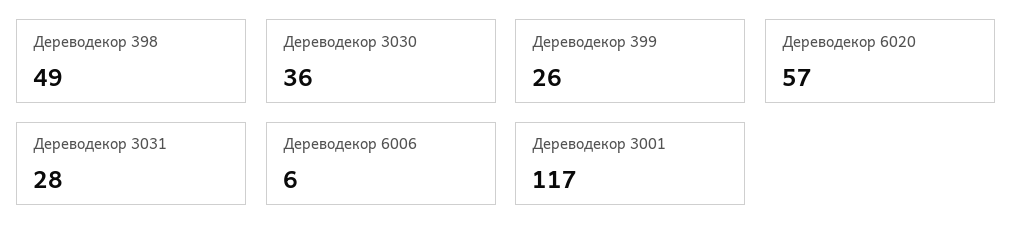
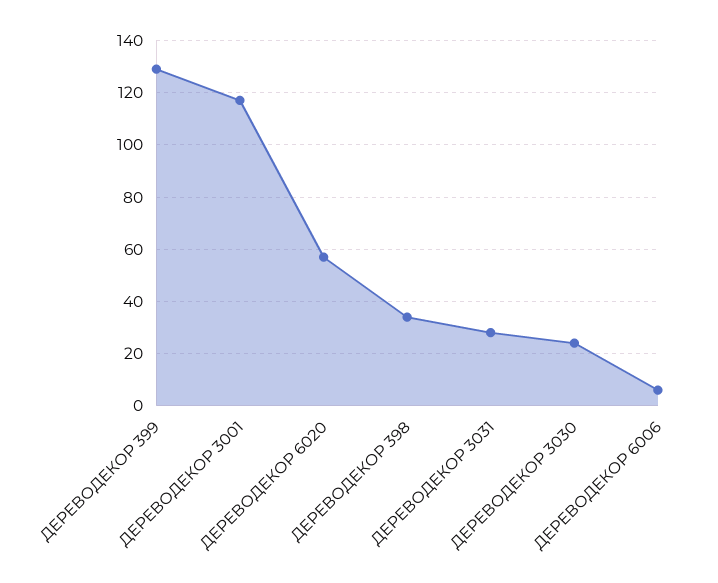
  {
-   "Дереводекор 398": 49,
+   "Дереводекор 398": 35,
-   "Дереводекор 3030": 36,
+   "Дереводекор 3030": 25,
-   "Дереводекор 399": 26,
+   "Дереводекор 399": 130,
    "Дереводекор 6020": 57,
    "Дереводекор 3031": 28,
    "Дереводекор 6006": 6,
    "Дереводекор 3001": 117
  }

